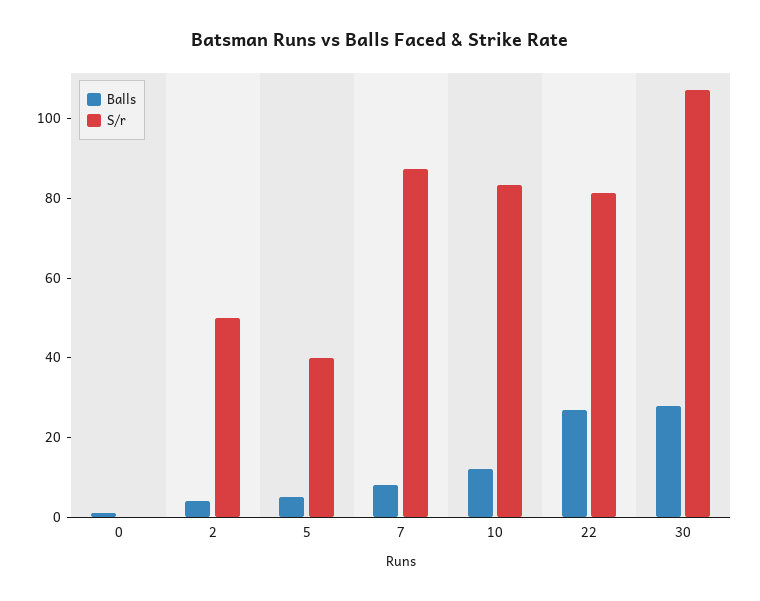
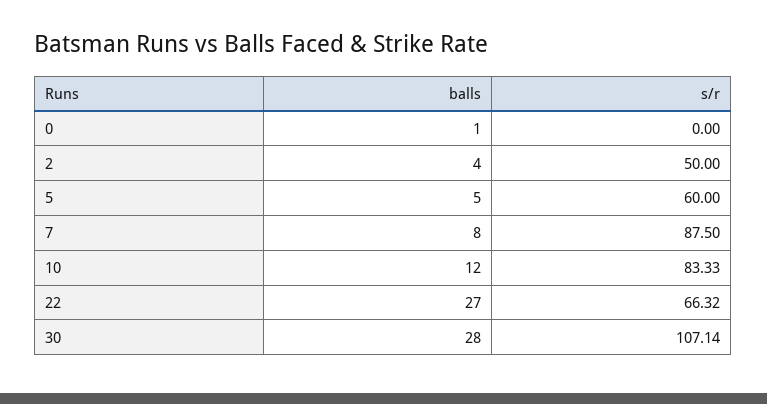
  {
    "Balls": {
      "0": 1,
      "2": 4,
      "5": 5,
      "7": 8,
      "10": 12,
      "22": 27,
      "30": 28
    },
    "S/r": {
      "0": 0,
      "2": 50,
-     "5": 40,
+     "5": 60,
      "7": 87.5,
      "10": 83.33,
-     "22": 80,
+     "22": 66.32,
      "30": 107.14
    }
  }

